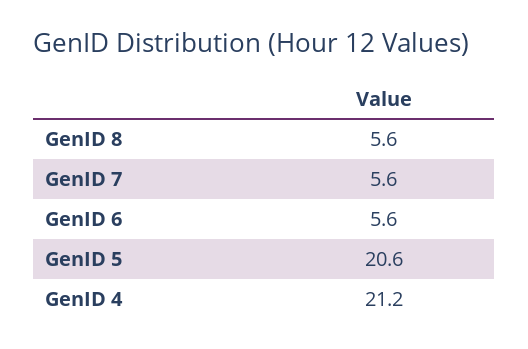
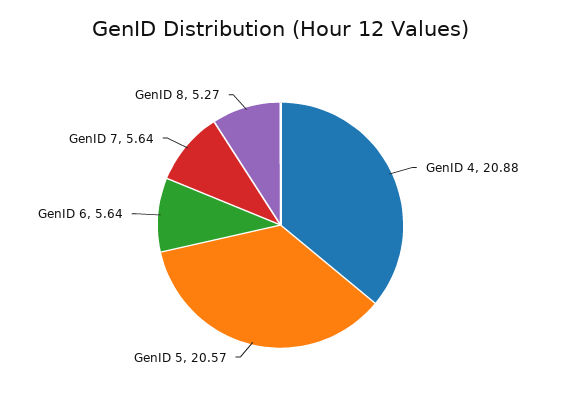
  {
-   "GenID 8": 5.6,
+   "GenID 8": 5.27,
    "GenID 7": 5.64,
    "GenID 6": 5.64,
    "GenID 5": 20.57,
-   "GenID 4": 21.2
+   "GenID 4": 20.88
  }

